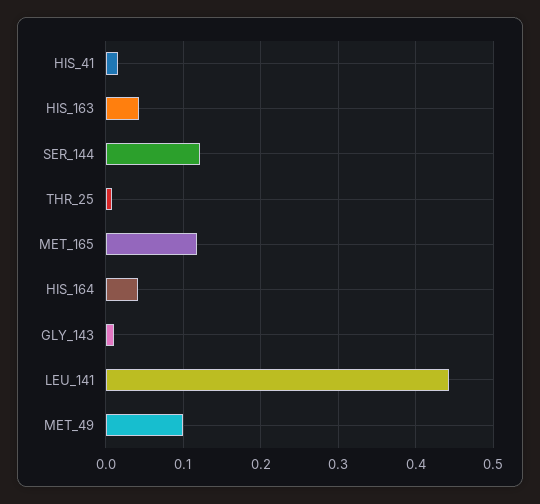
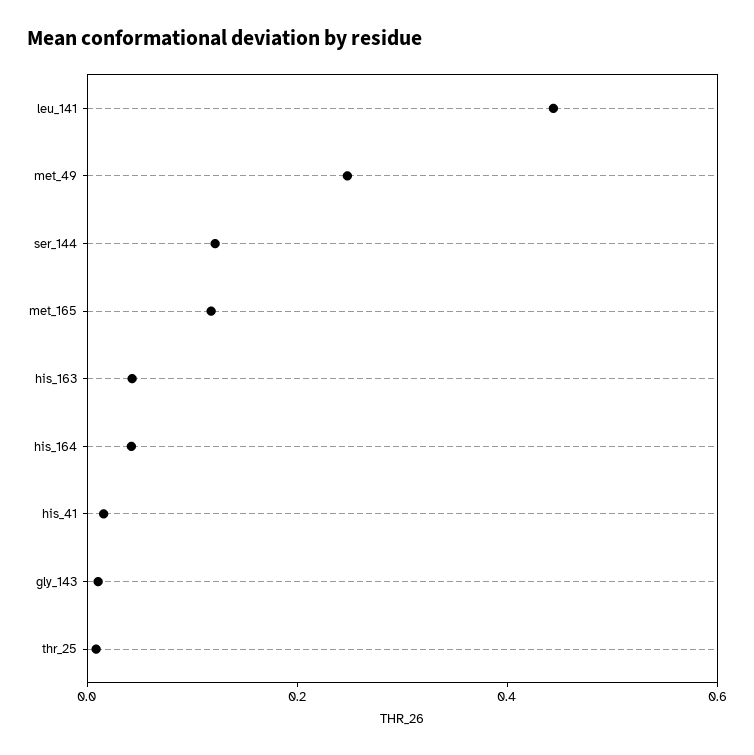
  {
    "HIS_41": 0.02,
    "HIS_163": 0.04,
    "SER_144": 0.12,
    "THR_25": 0.01,
    "MET_165": 0.12,
    "HIS_164": 0.04,
    "GLY_143": 0.01,
    "LEU_141": 0.44,
-   "MET_49": 0.1
+   "MET_49": 0.25
  }

